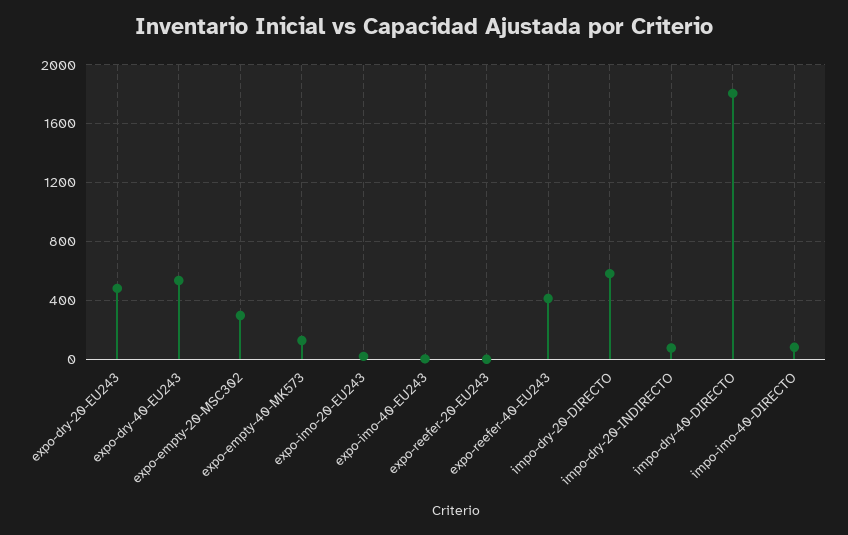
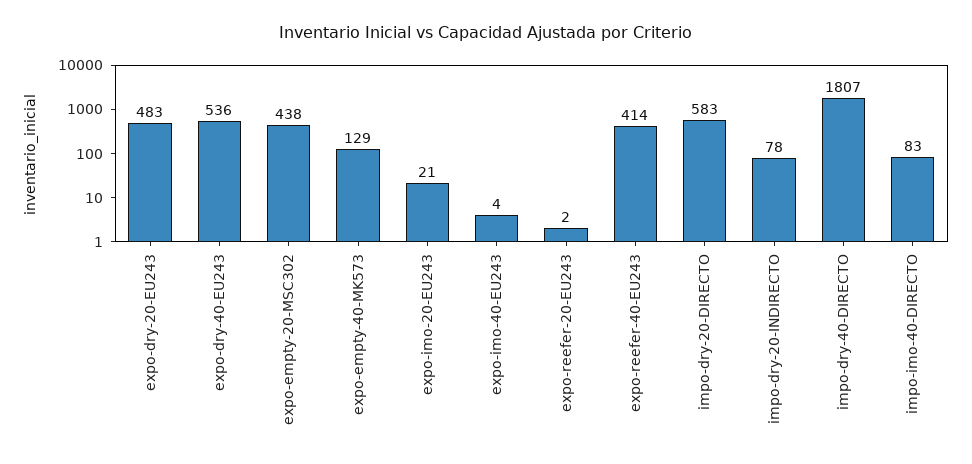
  {
    "expo-dry-20-EU243": 483,
    "expo-dry-40-EU243": 536,
-   "expo-empty-20-MSC302": 300,
+   "expo-empty-20-MSC302": 438,
    "expo-empty-40-MK573": 129,
    "expo-imo-20-EU243": 21,
    "expo-imo-40-EU243": 4,
    "expo-reefer-20-EU243": 2,
    "expo-reefer-40-EU243": 414,
    "impo-dry-20-DIRECTO": 583,
    "impo-dry-20-INDIRECTO": 78,
    "impo-dry-40-DIRECTO": 1807,
    "impo-imo-40-DIRECTO": 83
  }

